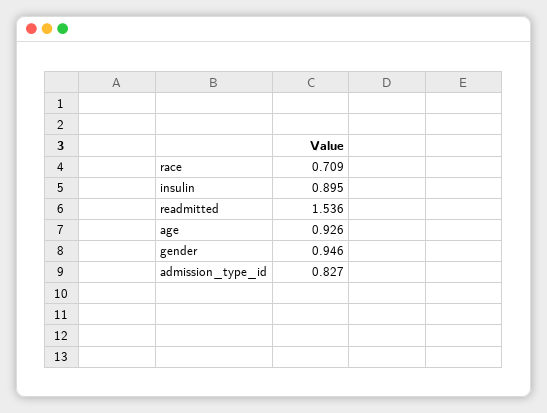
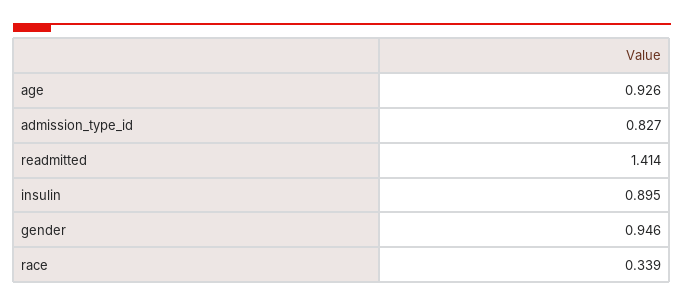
  {
-   "race": 0.709,
+   "race": 0.339,
    "insulin": 0.895,
-   "readmitted": 1.536,
+   "readmitted": 1.414,
    "age": 0.926,
    "gender": 0.946,
    "admission_type_id": 0.827
  }

